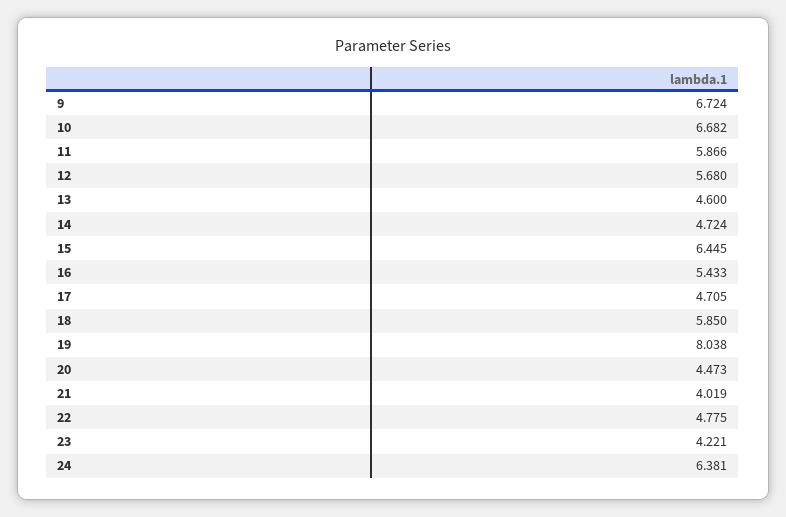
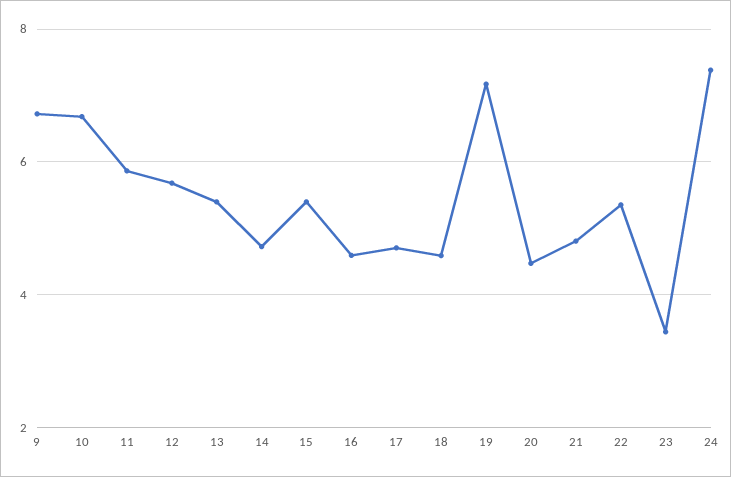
  {
    "9": 6.724,
    "10": 6.682,
    "11": 5.866,
    "12": 5.68,
-   "13": 4.6,
+   "13": 5.4,
    "14": 4.724,
-   "15": 6.445,
+   "15": 5.4,
-   "16": 5.433,
+   "16": 4.6,
    "17": 4.705,
-   "18": 5.85,
+   "18": 4.6,
-   "19": 8.038,
+   "19": 7.2,
    "20": 4.473,
-   "21": 4.019,
+   "21": 4.8,
-   "22": 4.775,
+   "22": 5.4,
-   "23": 4.221,
+   "23": 3.4,
-   "24": 6.381
+   "24": 7.4
  }

